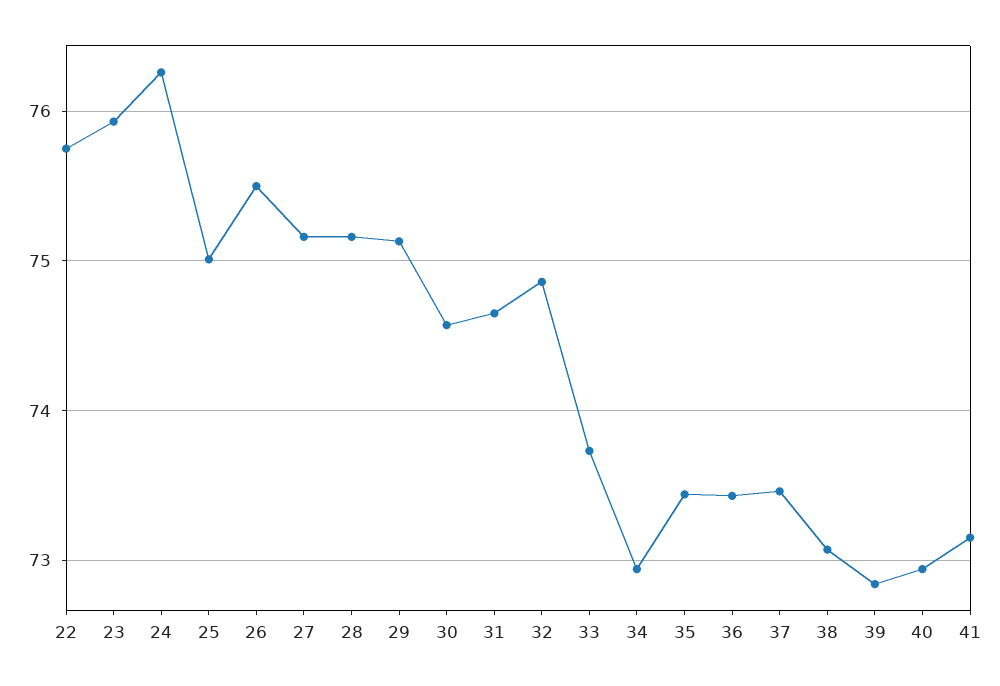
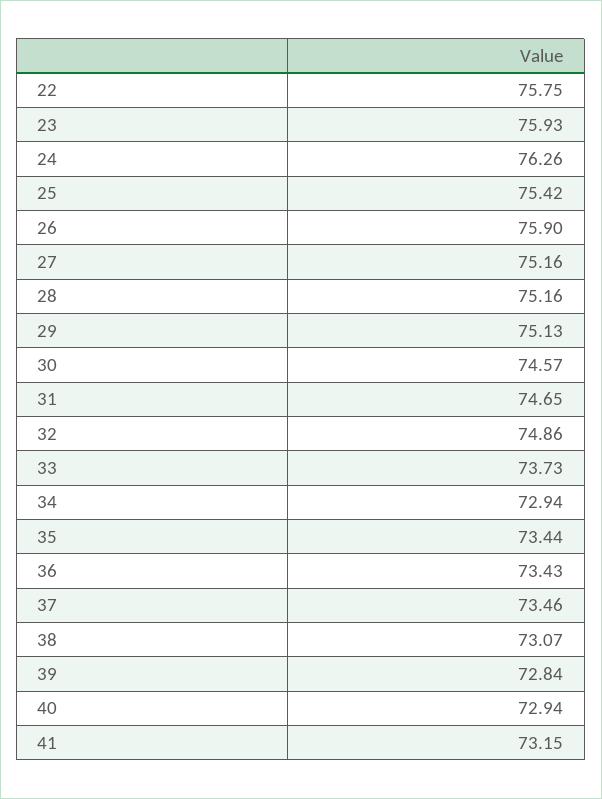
  {
    "22": 75.75,
    "23": 75.93,
    "24": 76.26,
-   "25": 75,
+   "25": 75.42,
-   "26": 75.5,
+   "26": 75.9,
    "27": 75.16,
    "28": 75.16,
    "29": 75.13,
    "30": 74.57,
    "31": 74.65,
    "32": 74.86,
    "33": 73.73,
    "34": 72.94,
    "35": 73.44,
    "36": 73.43,
    "37": 73.46,
    "38": 73.07,
    "39": 72.84,
    "40": 72.94,
    "41": 73.15
  }

